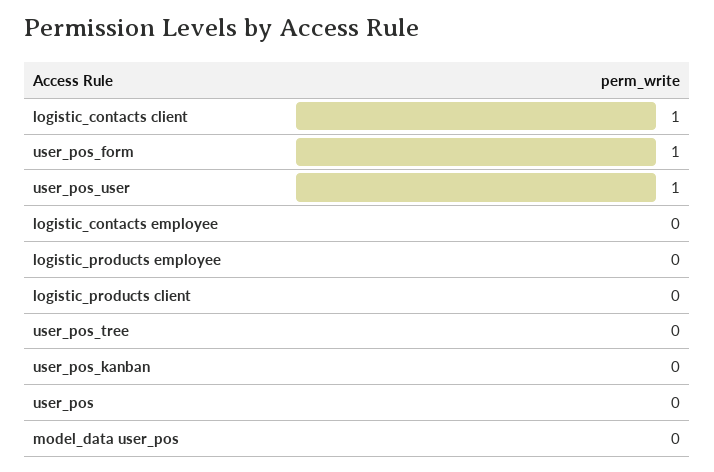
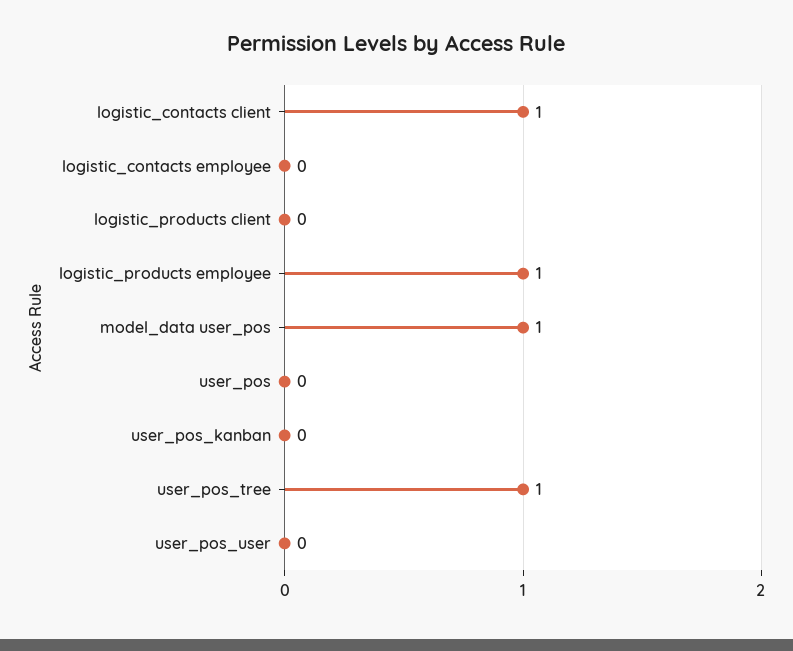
  {
    "logistic_contacts client": 1,
-   "user_pos_form": 1,
-   "user_pos_user": 1,
+   "user_pos_user": 0,
    "logistic_contacts employee": 0,
-   "logistic_products employee": 0,
+   "logistic_products employee": 1,
    "logistic_products client": 0,
-   "user_pos_tree": 0,
+   "user_pos_tree": 1,
    "user_pos_kanban": 0,
    "user_pos": 0,
-   "model_data user_pos": 0
+   "model_data user_pos": 1
  }

